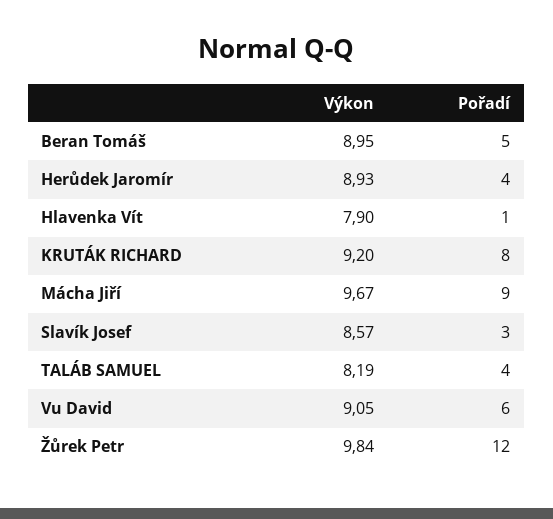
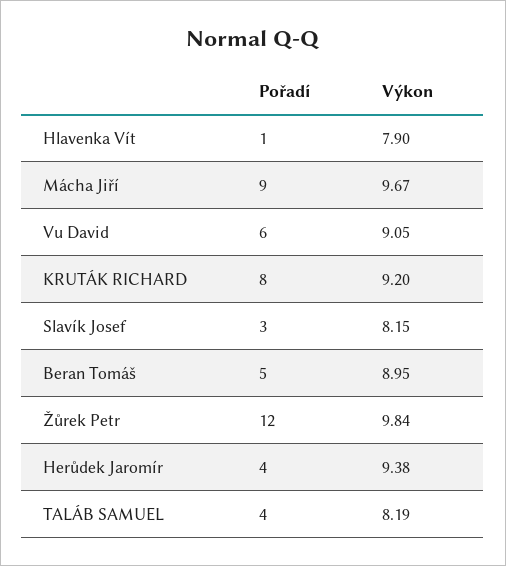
  {
    "Výkon": {
      "Beran Tomáš": 8.95,
-     "Herůdek Jaromír": 8.93,
+     "Herůdek Jaromír": 9.38,
      "Hlavenka Vít": 7.9,
      "KRUTÁK RICHARD": 9.2,
      "Mácha Jiří": 9.67,
-     "Slavík Josef": 8.57,
+     "Slavík Josef": 8.15,
      "TALÁB SAMUEL": 8.19,
      "Vu David": 9.05,
      "Žůrek Petr": 9.84
    },
    "Pořadí": {
      "Beran Tomáš": 5,
      "Herůdek Jaromír": 4,
      "Hlavenka Vít": 1,
      "KRUTÁK RICHARD": 8,
      "Mácha Jiří": 9,
      "Slavík Josef": 3,
      "TALÁB SAMUEL": 4,
      "Vu David": 6,
      "Žůrek Petr": 12
    }
  }

